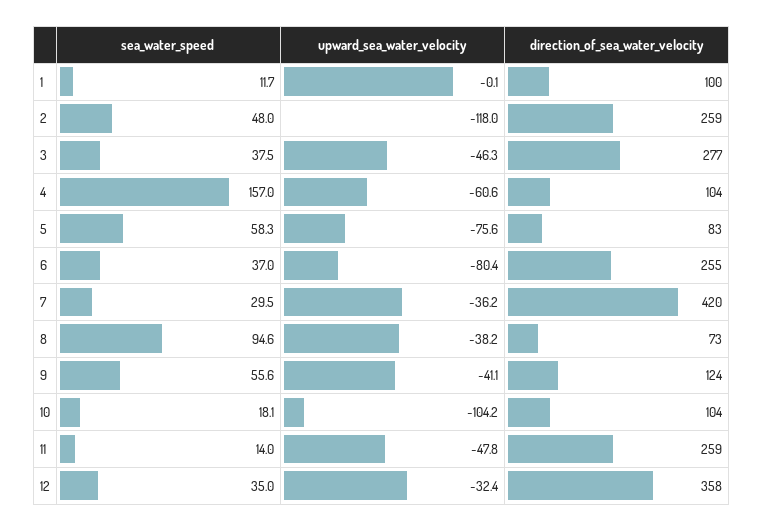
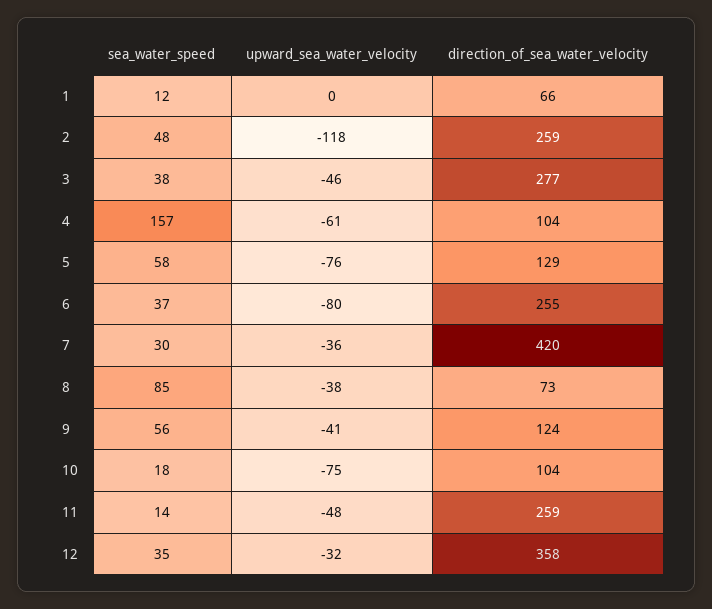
  {
    "sea_water_speed": {
      "1": 11.7,
      "2": 48,
      "3": 37.5,
      "4": 157,
      "5": 58.3,
      "6": 37,
      "7": 29.5,
-     "8": 94.6,
+     "8": 85,
      "9": 55.6,
      "10": 18.1,
      "11": 14,
      "12": 35
    },
    "upward_sea_water_velocity": {
      "1": -0.1,
      "2": -118,
      "3": -46.3,
      "4": -60.6,
      "5": -75.6,
      "6": -80.4,
      "7": -36.2,
      "8": -38.2,
      "9": -41.1,
-     "10": -104.2,
+     "10": -75,
      "11": -47.8,
      "12": -32.4
    },
    "direction_of_sea_water_velocity": {
-     "1": 100,
+     "1": 66,
      "2": 259,
      "3": 277,
      "4": 104,
-     "5": 83,
+     "5": 129,
      "6": 255,
      "7": 420,
      "8": 73,
      "9": 124,
      "10": 104,
      "11": 259,
      "12": 358
    }
  }

